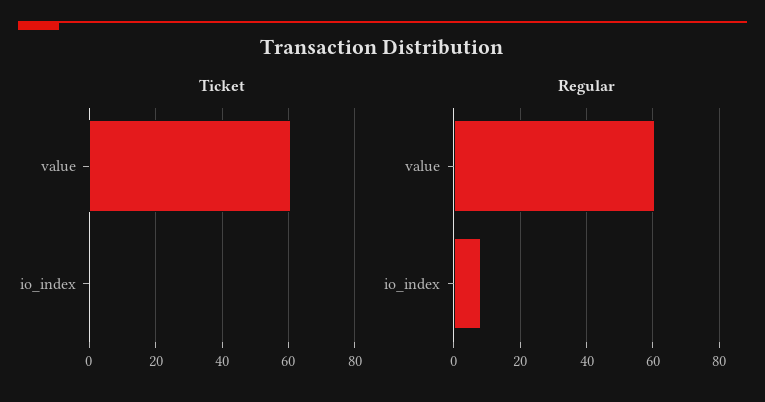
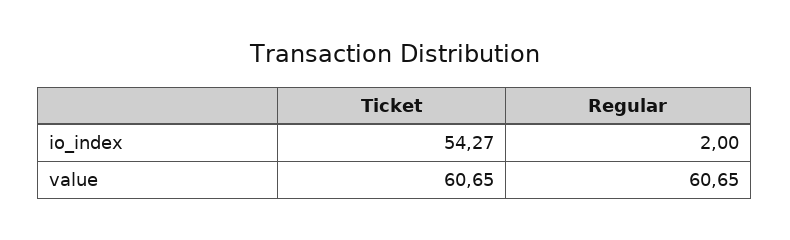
  {
    "Ticket": {
      "value": 60.65,
-     "io_index": 0
+     "io_index": 54.27
    },
    "Regular": {
      "value": 60.65,
-     "io_index": 8
+     "io_index": 2
    }
  }

